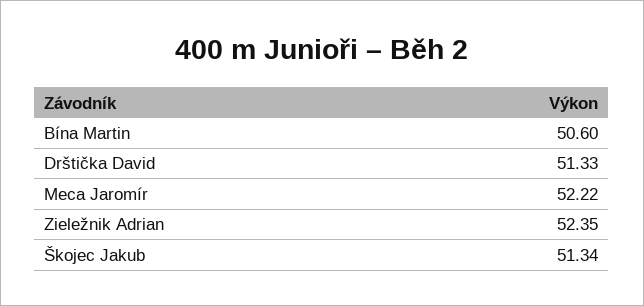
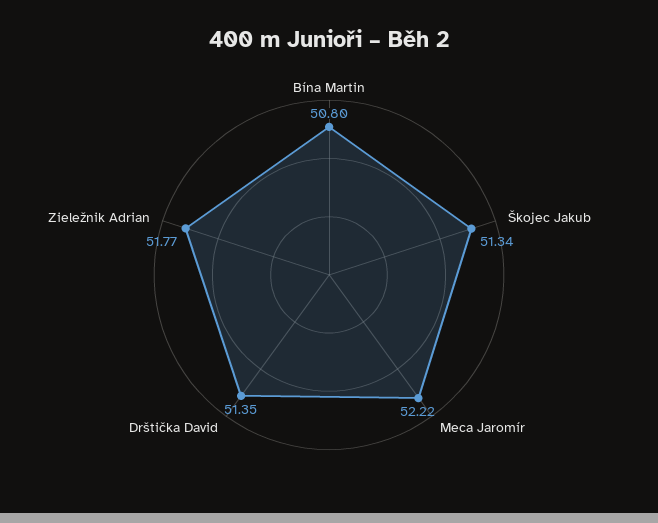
  {
-   "Bína Martin": 50.6,
+   "Bína Martin": 50.8,
-   "Drštička David": 51.33,
+   "Drštička David": 51.35,
    "Meca Jaromír": 52.22,
-   "Zieležnik Adrian": 52.35,
+   "Zieležnik Adrian": 51.77,
    "Škojec Jakub": 51.34
  }

